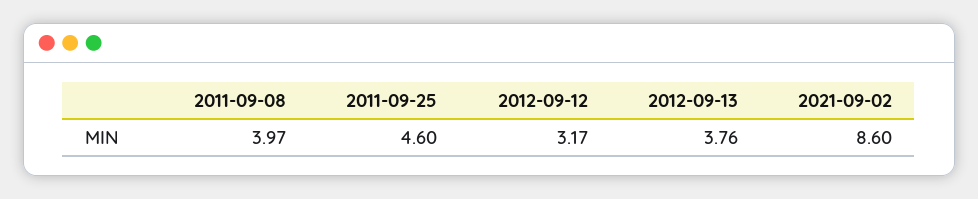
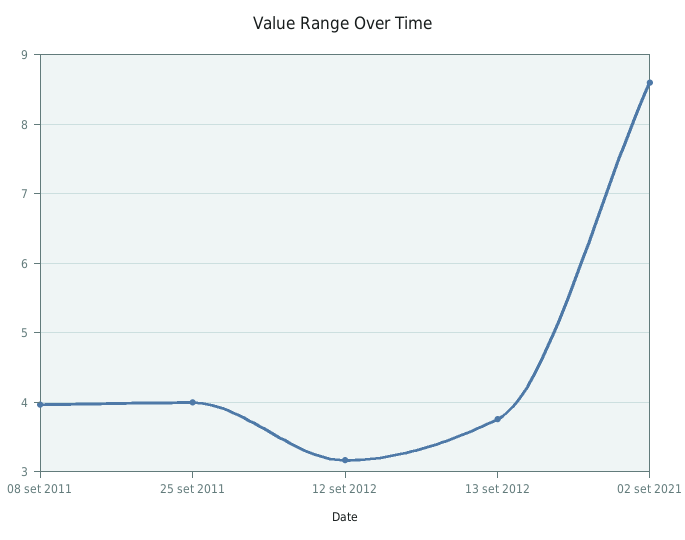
  {
    "2011-09-08": 3.97,
-   "2011-09-25": 4.6,
+   "2011-09-25": 4,
    "2012-09-12": 3.17,
    "2012-09-13": 3.76,
    "2021-09-02": 8.6
  }

